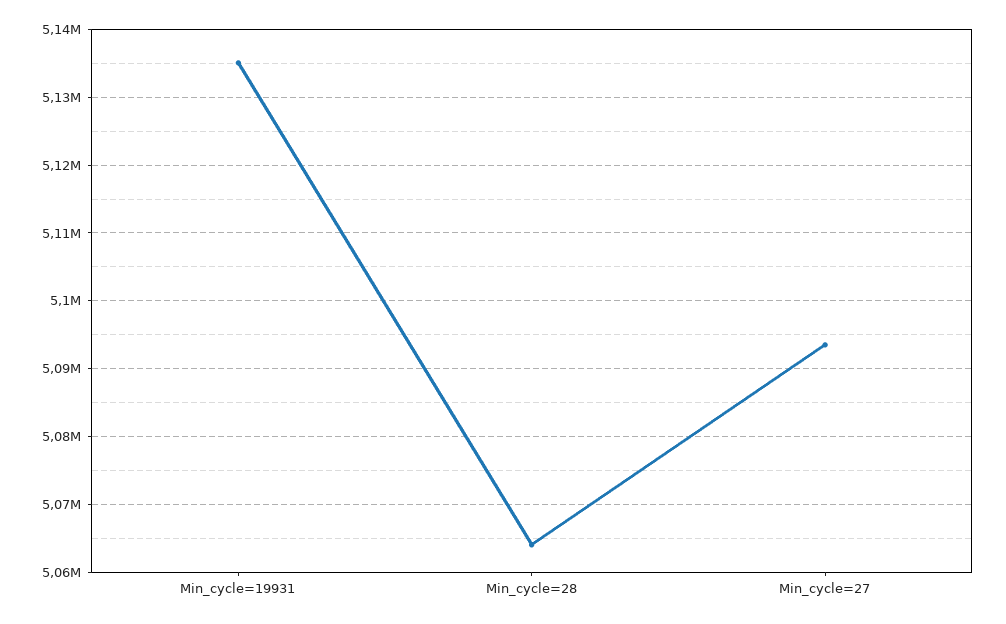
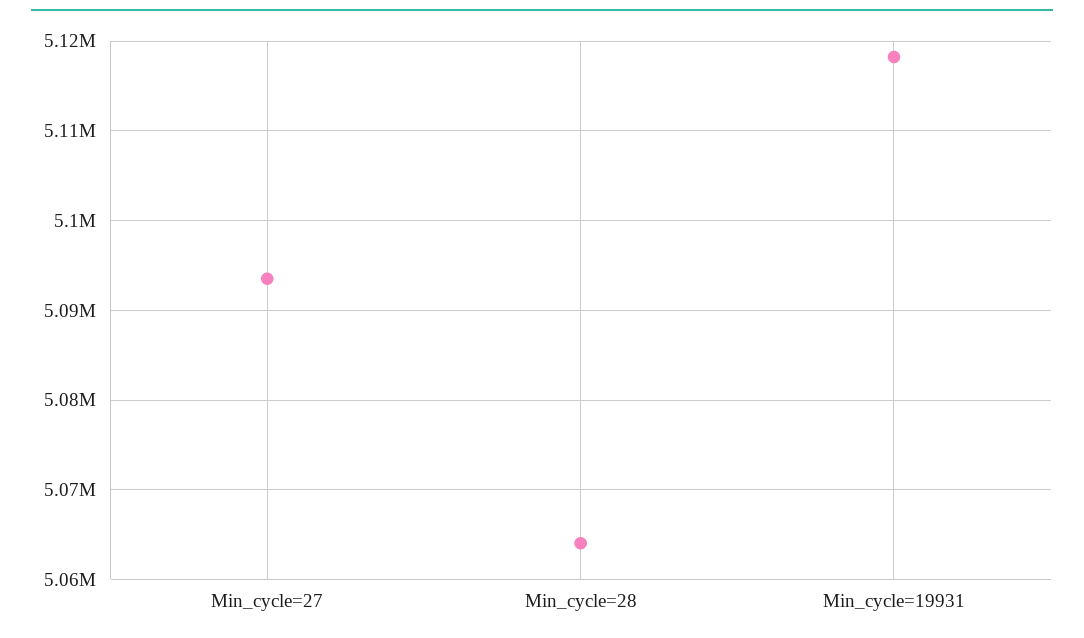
  {
-   "Min_cycle=19931": 5135000,
+   "Min_cycle=19931": 5118000,
    "Min_cycle=28": 5064000,
    "Min_cycle=27": 5094000
  }

